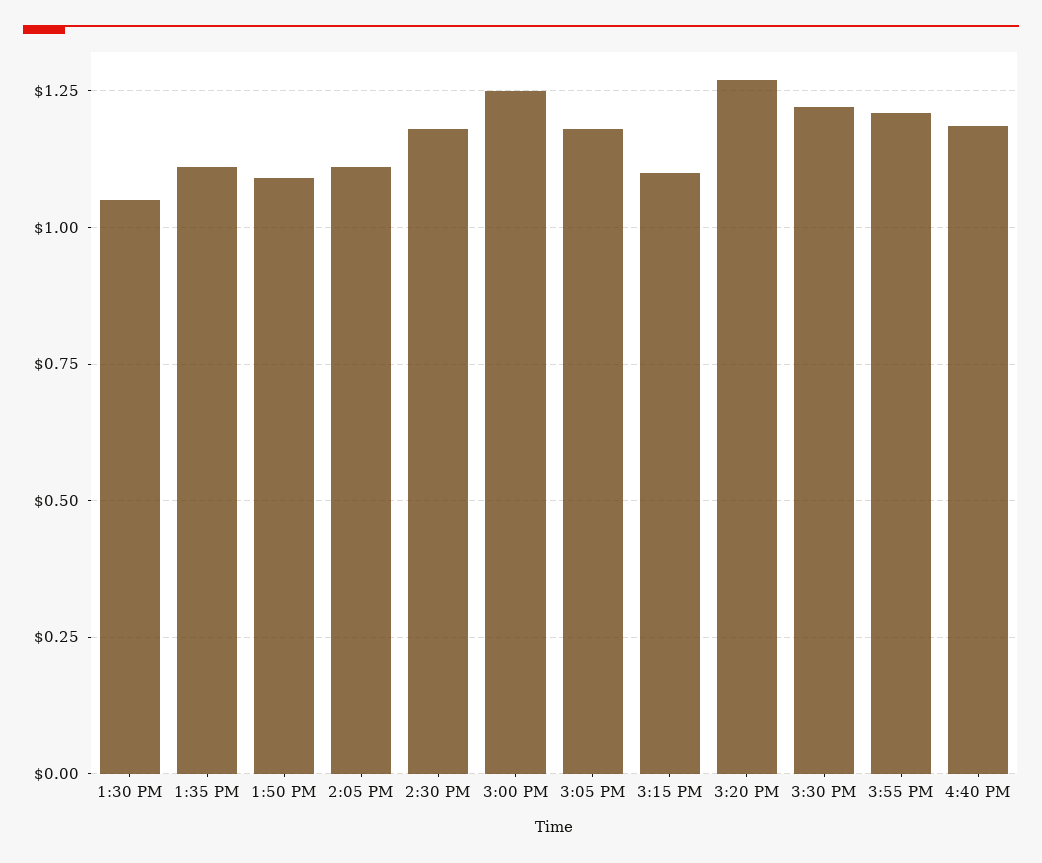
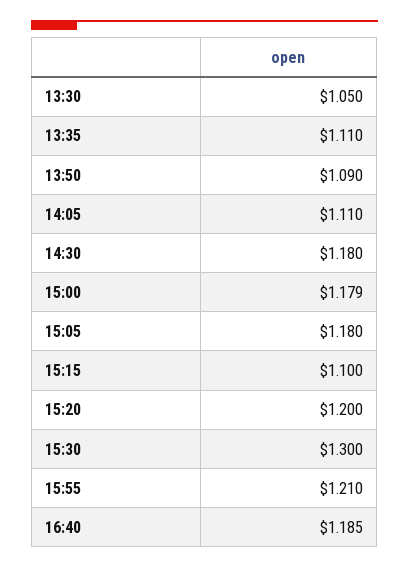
  {
    "1:30 PM": 1.05,
    "1:35 PM": 1.11,
    "1:50 PM": 1.09,
    "2:05 PM": 1.11,
    "2:30 PM": 1.18,
-   "3:00 PM": 1.25,
+   "3:00 PM": 1.179,
    "3:05 PM": 1.18,
    "3:15 PM": 1.1,
-   "3:20 PM": 1.275,
+   "3:20 PM": 1.2,
-   "3:30 PM": 1.225,
+   "3:30 PM": 1.3,
    "3:55 PM": 1.21,
    "4:40 PM": 1.185
  }

